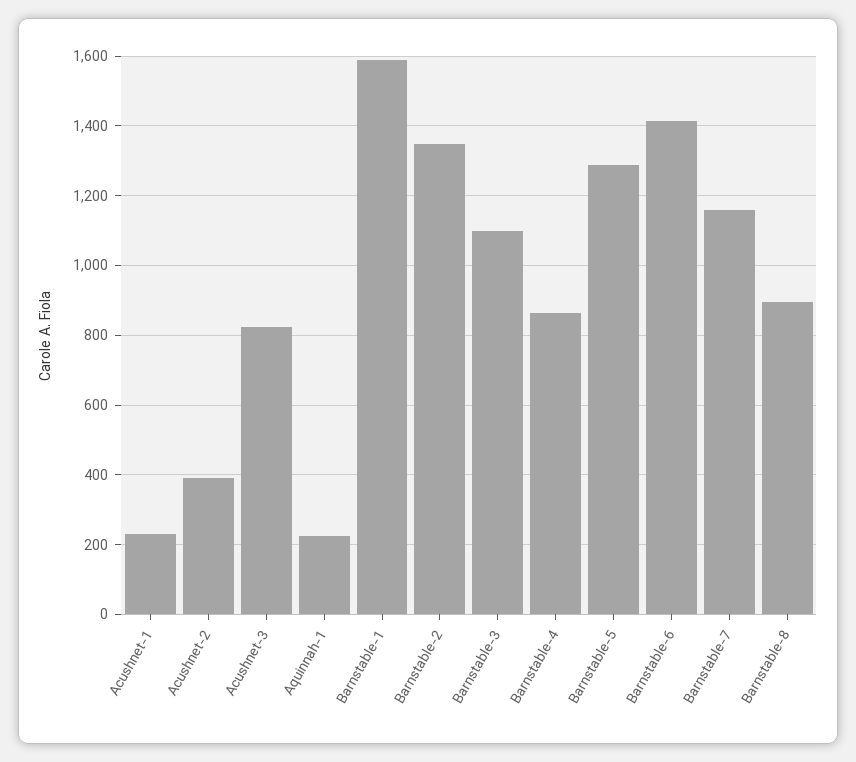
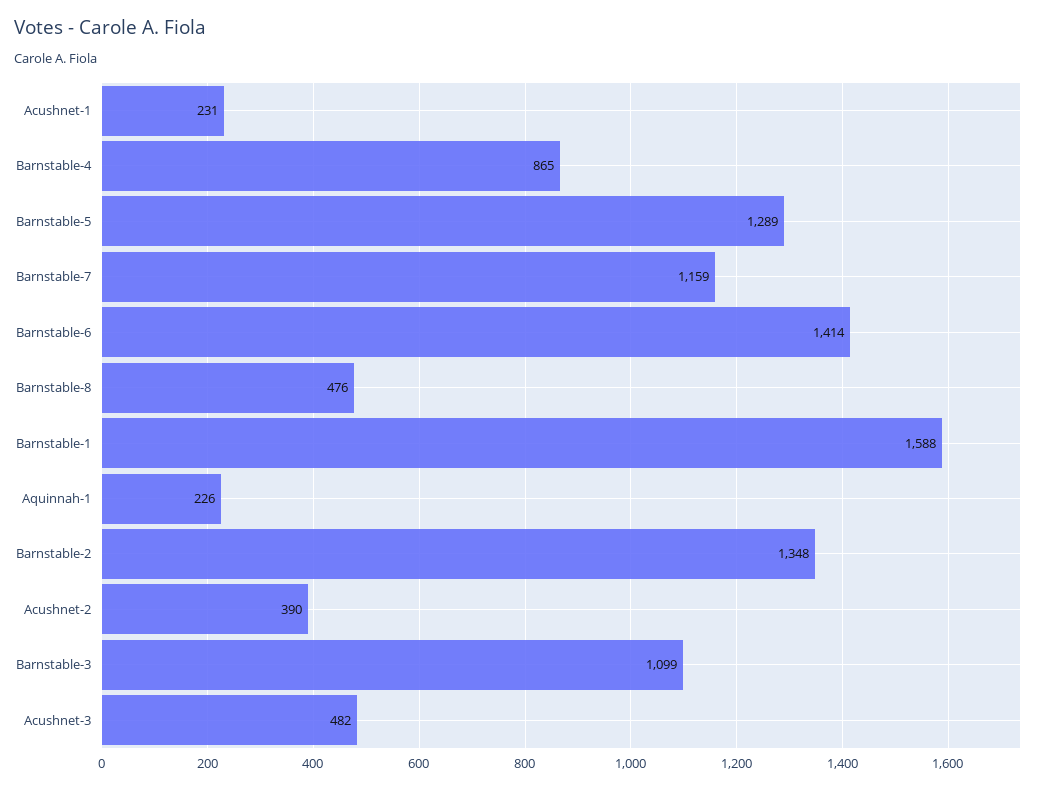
  {
    "Acushnet-1": 231,
    "Acushnet-2": 390,
-   "Acushnet-3": 820,
+   "Acushnet-3": 482,
    "Aquinnah-1": 226,
    "Barnstable-1": 1588,
    "Barnstable-2": 1348,
    "Barnstable-3": 1099,
    "Barnstable-4": 865,
    "Barnstable-5": 1289,
    "Barnstable-6": 1414,
    "Barnstable-7": 1159,
-   "Barnstable-8": 900
+   "Barnstable-8": 476
  }

